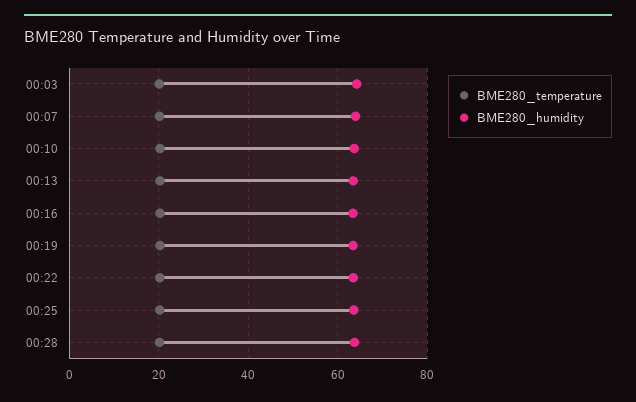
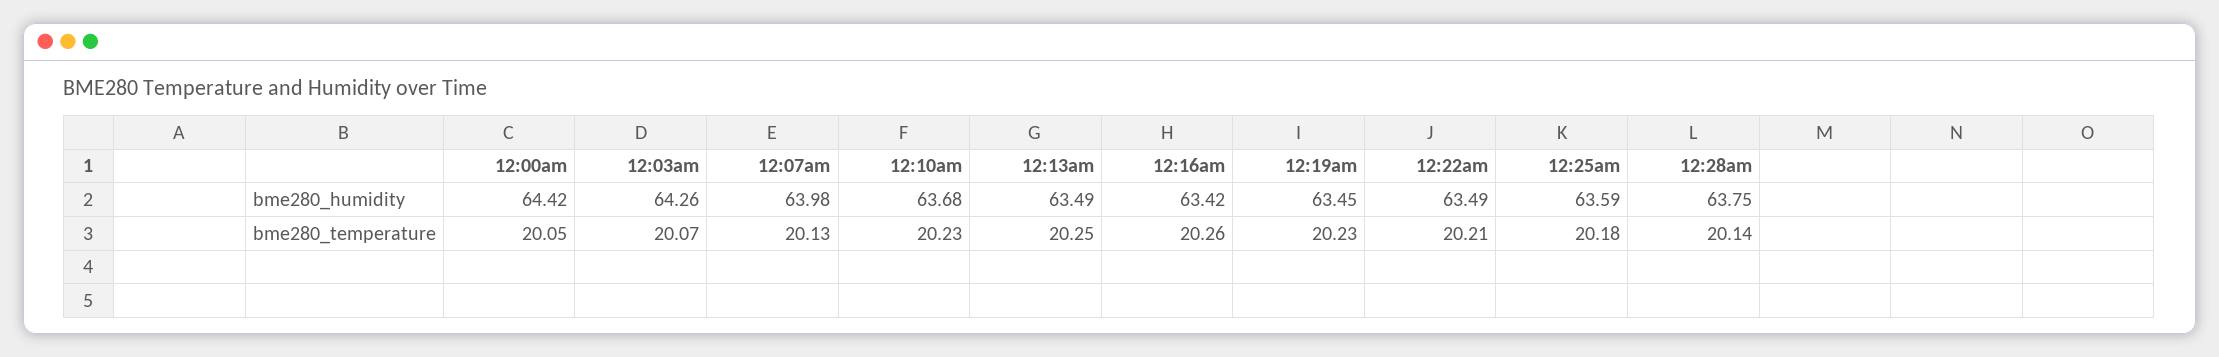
  {
    "BME280_temperature": {
      "00:03": 20.07,
      "00:07": 20.13,
      "00:10": 20.23,
      "00:13": 20.25,
      "00:16": 20.26,
      "00:19": 20.23,
      "00:22": 20.21,
      "00:25": 20.18,
-     "00:28": 20.14
+     "00:28": 20.14,
+     "12:00am": 20.05
    },
    "BME280_humidity": {
      "00:03": 64.26,
      "00:07": 63.98,
      "00:10": 63.68,
      "00:13": 63.49,
      "00:16": 63.42,
      "00:19": 63.45,
      "00:22": 63.49,
      "00:25": 63.59,
-     "00:28": 63.75
+     "00:28": 63.75,
+     "12:00am": 64.42
    }
  }

